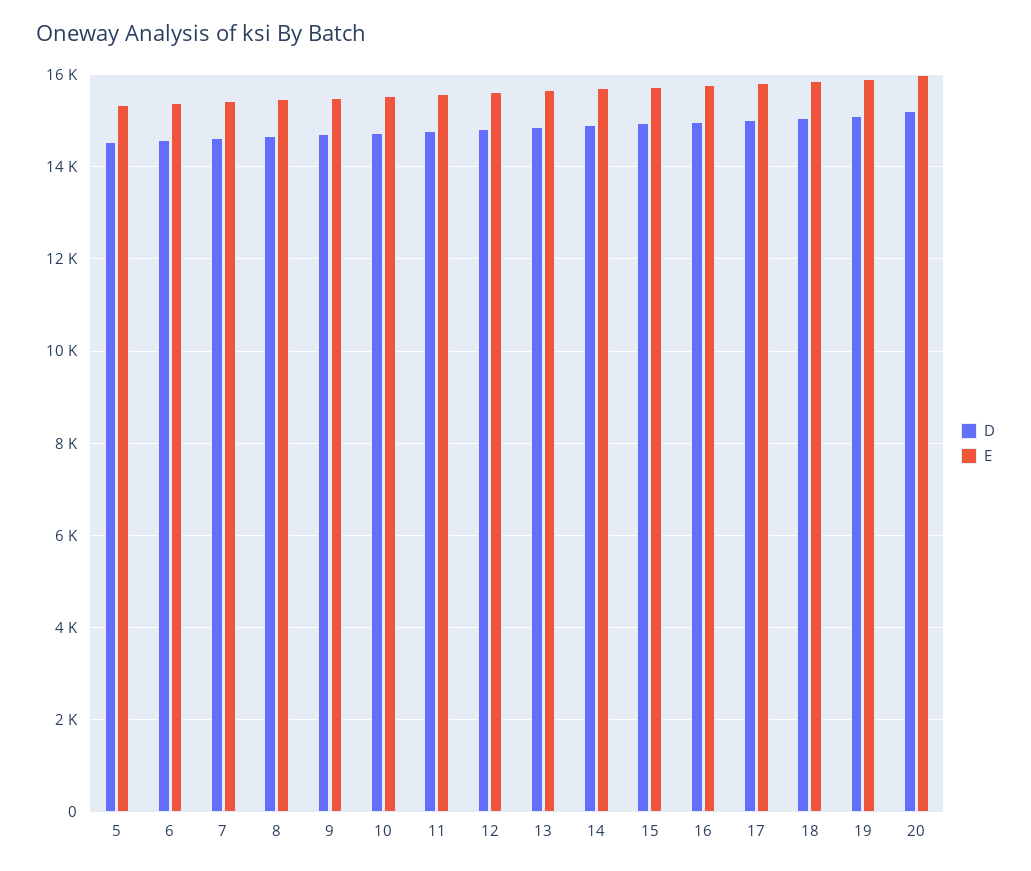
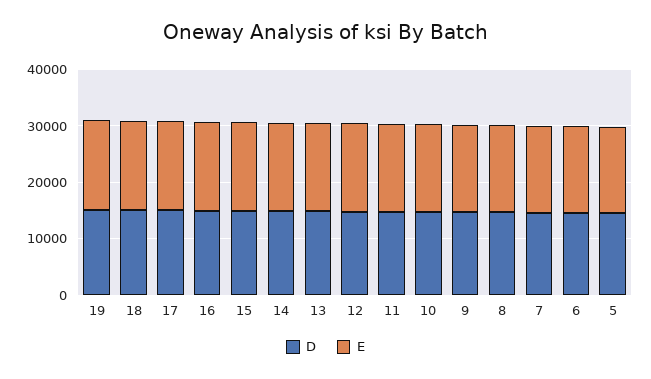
  {
    "D": {
      "5": 14600,
      "6": 14600,
      "7": 14600,
      "8": 14600,
      "9": 14800,
      "10": 14800,
      "11": 14800,
      "12": 14800,
      "13": 14800,
      "14": 15000,
      "15": 15000,
      "16": 15000,
      "17": 15000,
      "18": 15000,
-     "19": 15200,
+     "19": 15200
-     "20": 15200
    },
    "E": {
      "5": 15400,
      "6": 15400,
      "7": 15400,
      "8": 15400,
      "9": 15600,
      "10": 15600,
      "11": 15600,
      "12": 15600,
      "13": 15600,
      "14": 15800,
      "15": 15800,
      "16": 15800,
      "17": 15800,
      "18": 15800,
-     "19": 16000,
+     "19": 16000
-     "20": 16000
    }
  }

